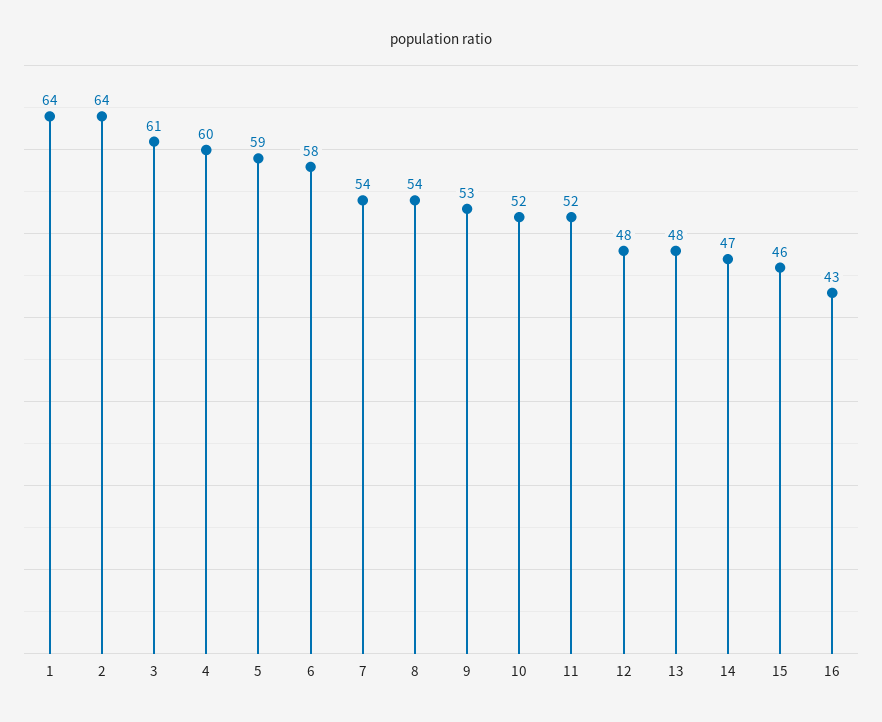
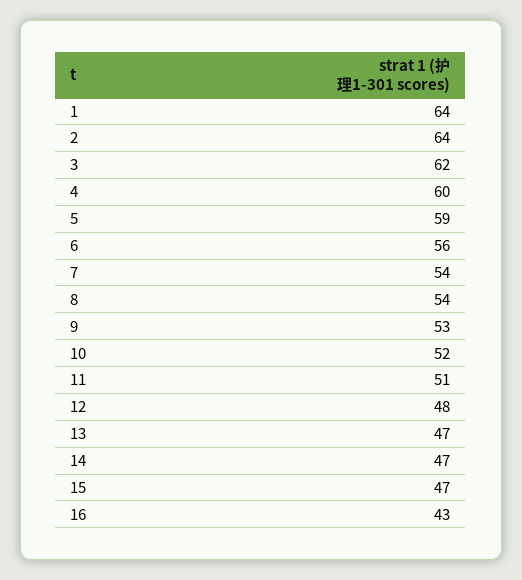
  {
    "1": 64,
    "2": 64,
-   "3": 61,
+   "3": 62,
    "4": 60,
    "5": 59,
-   "6": 58,
+   "6": 56,
    "7": 54,
    "8": 54,
    "9": 53,
    "10": 52,
-   "11": 52,
+   "11": 51,
    "12": 48,
-   "13": 48,
+   "13": 47,
    "14": 47,
-   "15": 46,
+   "15": 47,
    "16": 43
  }

